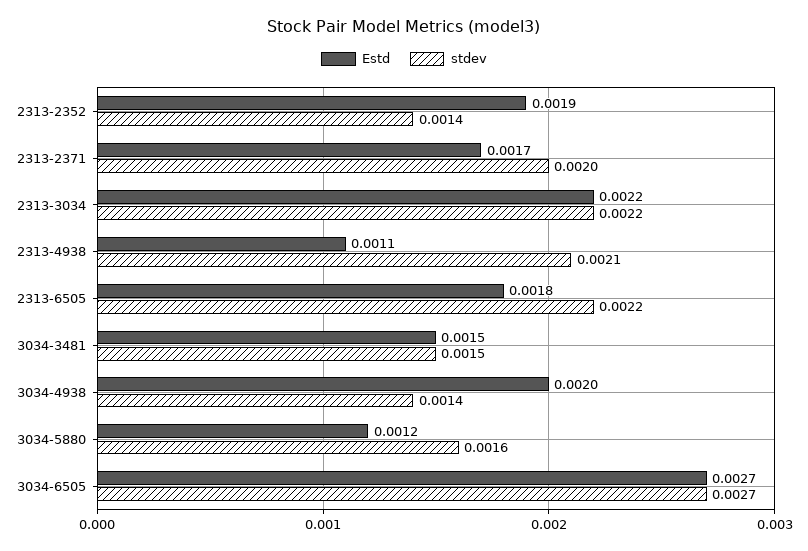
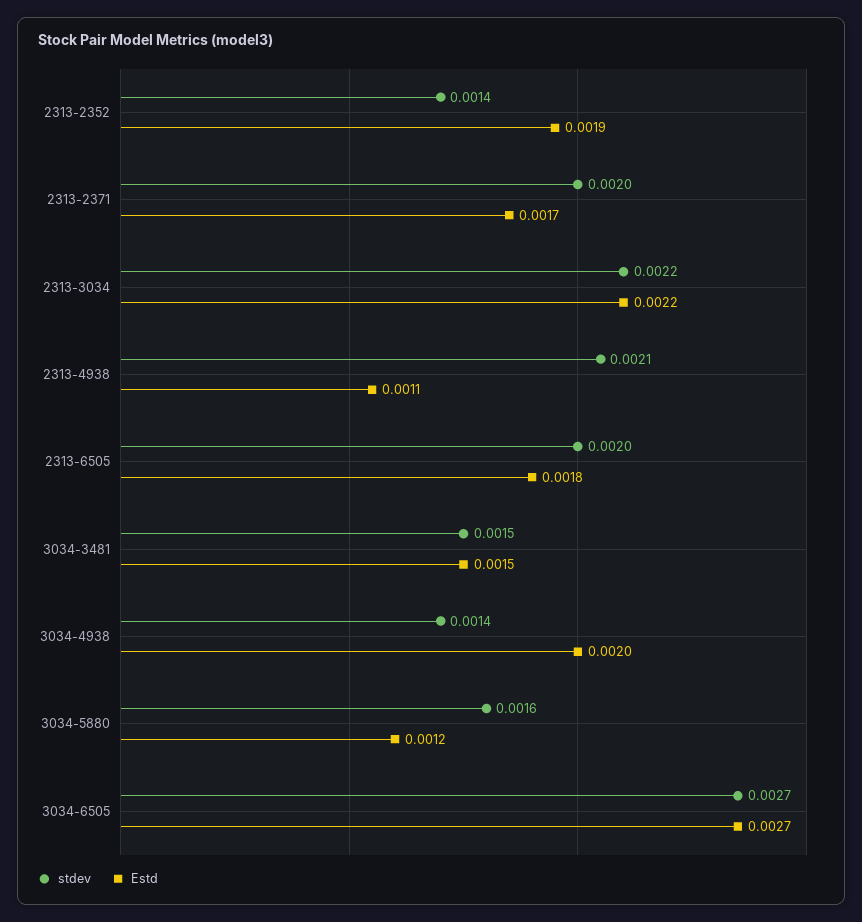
  {
    "Estd": {
      "2313-2352": 0.0019,
      "2313-2371": 0.0017,
      "2313-3034": 0.0022,
      "2313-4938": 0.0011,
      "2313-6505": 0.0018,
      "3034-3481": 0.0015,
      "3034-4938": 0.002,
      "3034-5880": 0.0012,
      "3034-6505": 0.0027
    },
    "stdev": {
      "2313-2352": 0.0014,
      "2313-2371": 0.002,
      "2313-3034": 0.0022,
      "2313-4938": 0.0021,
-     "2313-6505": 0.0022,
+     "2313-6505": 0.002,
      "3034-3481": 0.0015,
      "3034-4938": 0.0014,
      "3034-5880": 0.0016,
      "3034-6505": 0.0027
    }
  }

